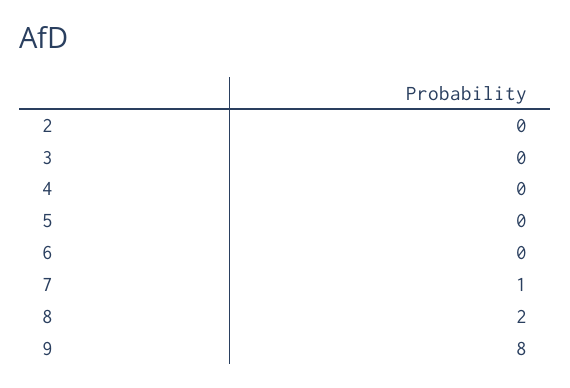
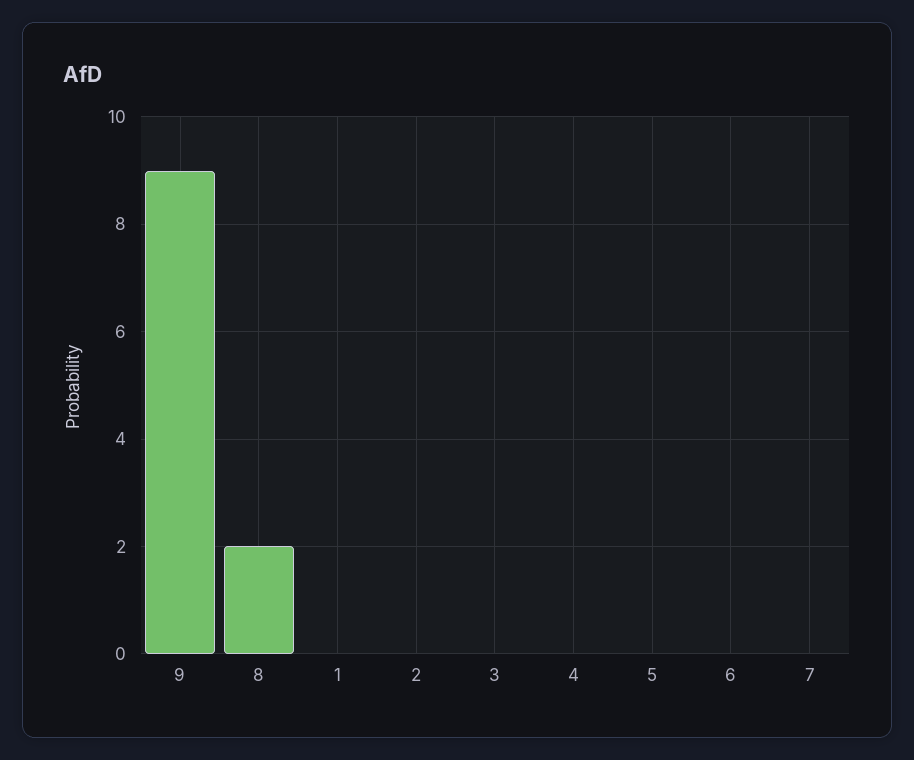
  {
    "2": 0,
    "3": 0,
    "4": 0,
    "5": 0,
    "6": 0,
-   "7": 1,
+   "7": 0,
    "8": 2,
-   "9": 8
+   "9": 9,
+   "1": 0
  }

